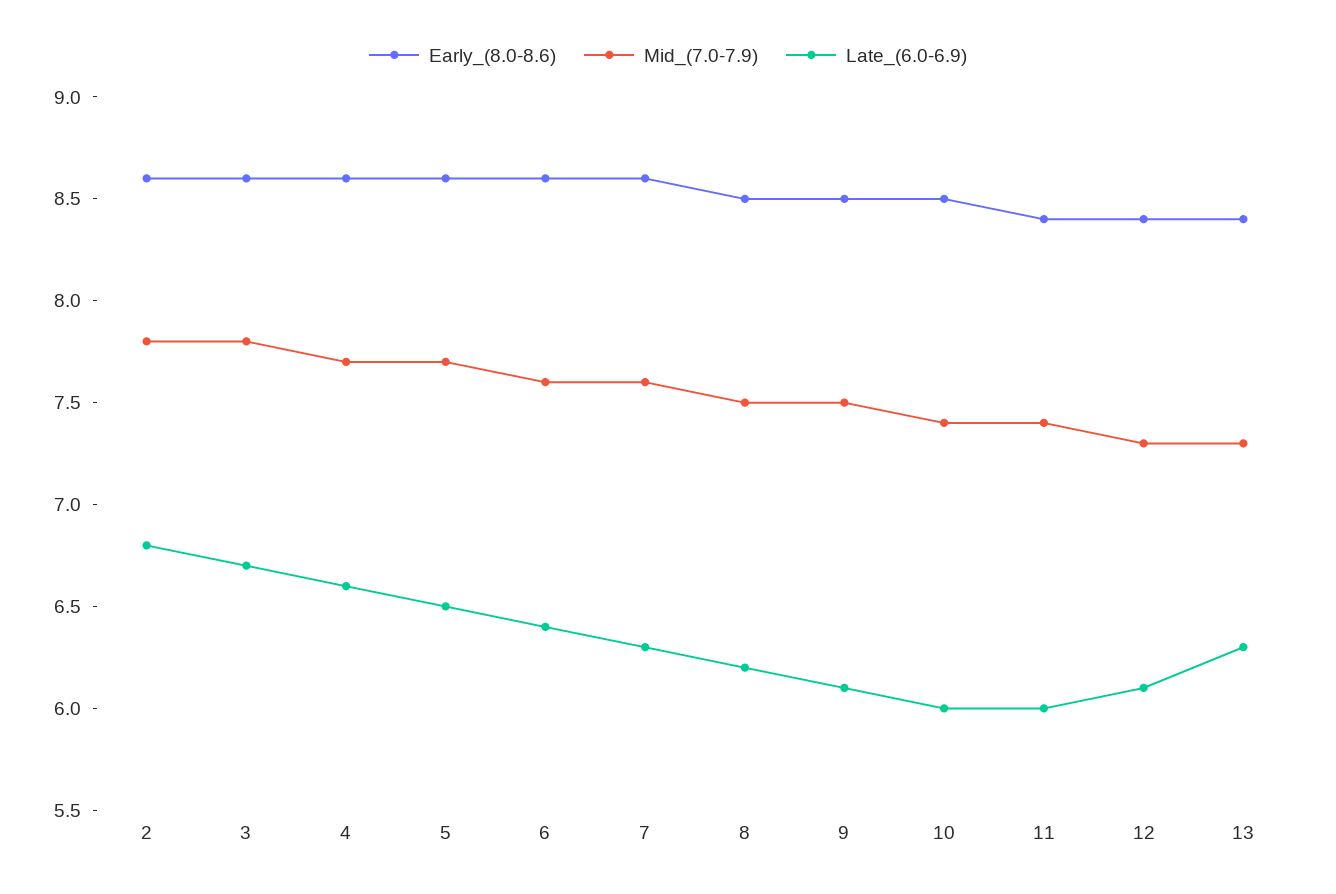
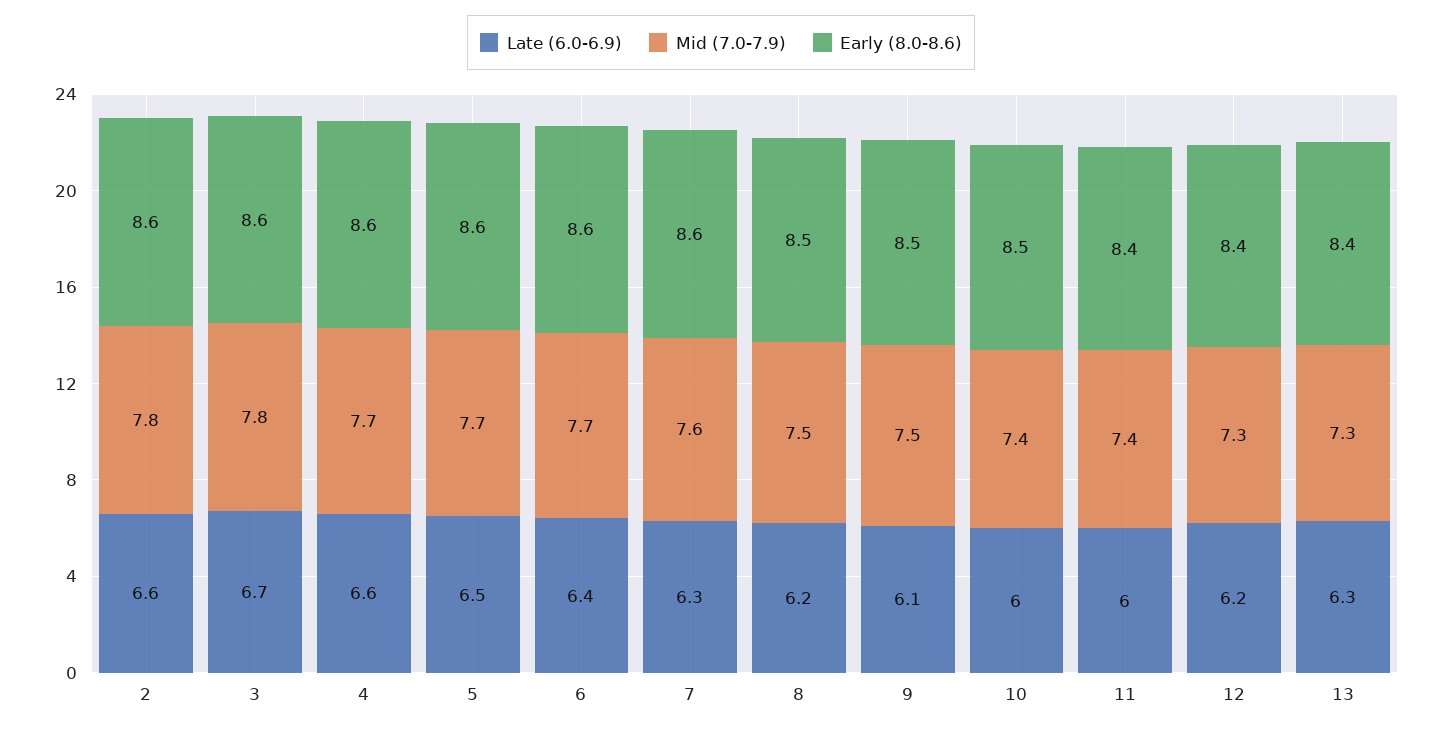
  {
    "Early_(8.0-8.6)": {
      "2": 8.6,
      "3": 8.6,
      "4": 8.6,
      "5": 8.6,
      "6": 8.6,
      "7": 8.6,
      "8": 8.5,
      "9": 8.5,
      "10": 8.5,
      "11": 8.4,
      "12": 8.4,
      "13": 8.4
    },
    "Mid_(7.0-7.9)": {
      "2": 7.8,
      "3": 7.8,
      "4": 7.7,
      "5": 7.7,
-     "6": 7.6,
+     "6": 7.7,
      "7": 7.6,
      "8": 7.5,
      "9": 7.5,
      "10": 7.4,
      "11": 7.4,
      "12": 7.3,
      "13": 7.3
    },
    "Late_(6.0-6.9)": {
-     "2": 6.8,
+     "2": 6.6,
      "3": 6.7,
      "4": 6.6,
      "5": 6.5,
      "6": 6.4,
      "7": 6.3,
      "8": 6.2,
      "9": 6.1,
      "10": 6,
      "11": 6,
-     "12": 6.1,
+     "12": 6.2,
      "13": 6.3
    }
  }

